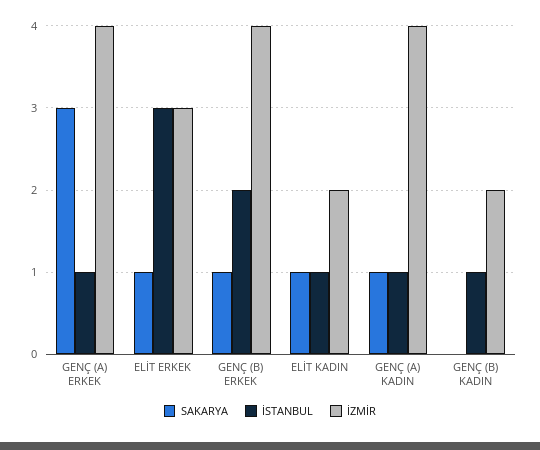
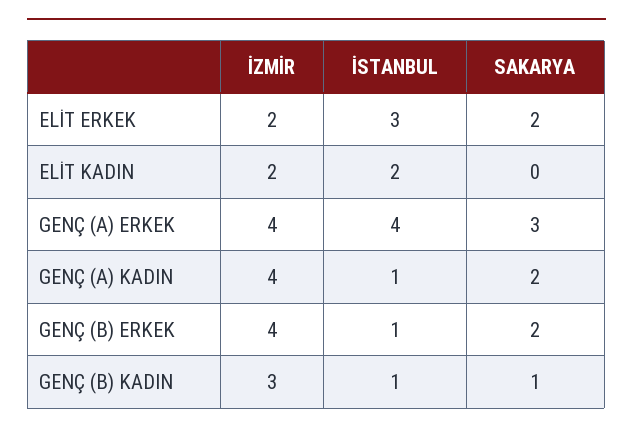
  {
    "SAKARYA": {
      "GENÇ (A) ERKEK": 3,
-     "ELİT ERKEK": 1,
+     "ELİT ERKEK": 2,
-     "GENÇ (B) ERKEK": 1,
+     "GENÇ (B) ERKEK": 2,
-     "ELİT KADIN": 1,
+     "ELİT KADIN": 0,
-     "GENÇ (A) KADIN": 1,
+     "GENÇ (A) KADIN": 2,
-     "GENÇ (B) KADIN": 0
+     "GENÇ (B) KADIN": 1
    },
    "İSTANBUL": {
-     "GENÇ (A) ERKEK": 1,
+     "GENÇ (A) ERKEK": 4,
      "ELİT ERKEK": 3,
-     "GENÇ (B) ERKEK": 2,
+     "GENÇ (B) ERKEK": 1,
-     "ELİT KADIN": 1,
+     "ELİT KADIN": 2,
      "GENÇ (A) KADIN": 1,
      "GENÇ (B) KADIN": 1
    },
    "İZMİR": {
      "GENÇ (A) ERKEK": 4,
-     "ELİT ERKEK": 3,
+     "ELİT ERKEK": 2,
      "GENÇ (B) ERKEK": 4,
      "ELİT KADIN": 2,
      "GENÇ (A) KADIN": 4,
-     "GENÇ (B) KADIN": 2
+     "GENÇ (B) KADIN": 3
    }
  }

